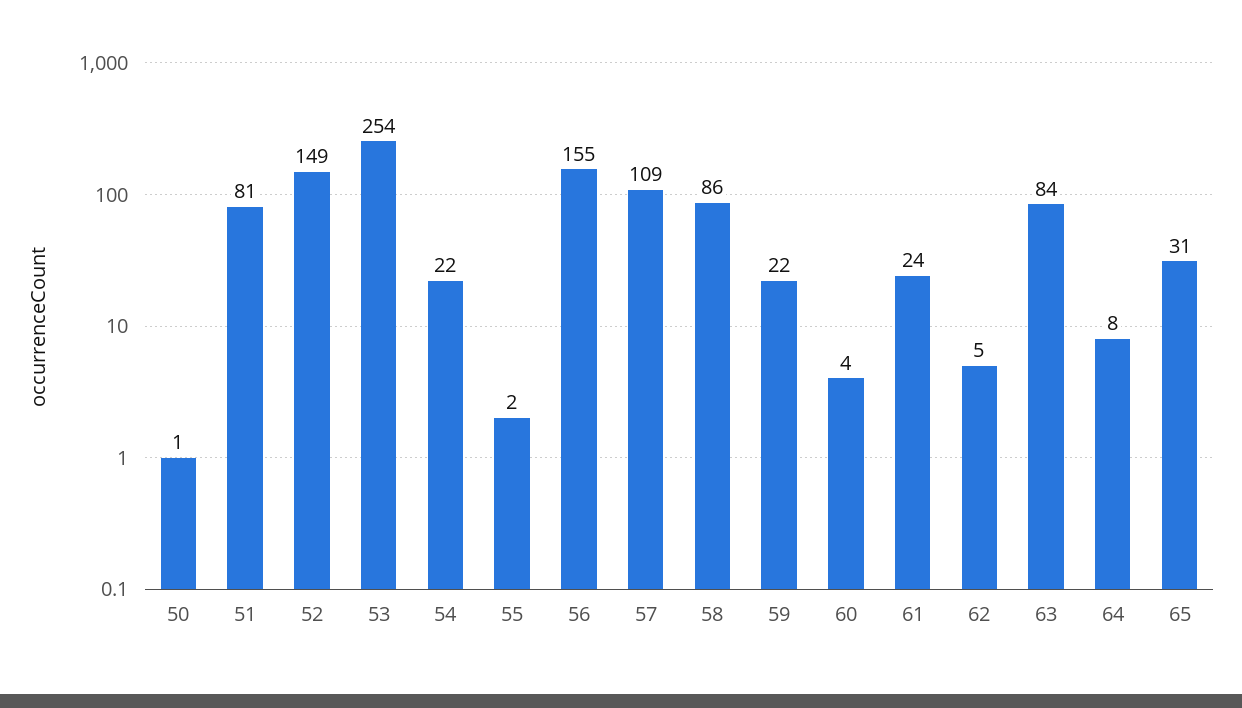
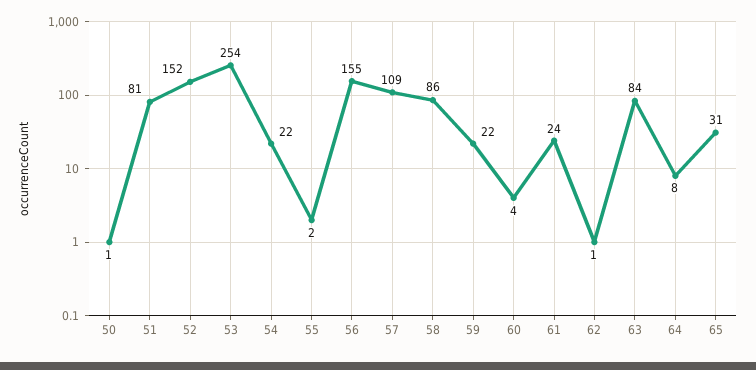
  {
    "50": 1,
    "51": 81,
-   "52": 149,
+   "52": 152,
    "53": 254,
    "54": 22,
    "55": 2,
    "56": 155,
    "57": 109,
    "58": 86,
    "59": 22,
    "60": 4,
    "61": 24,
-   "62": 5,
+   "62": 1,
    "63": 84,
    "64": 8,
    "65": 31
  }

